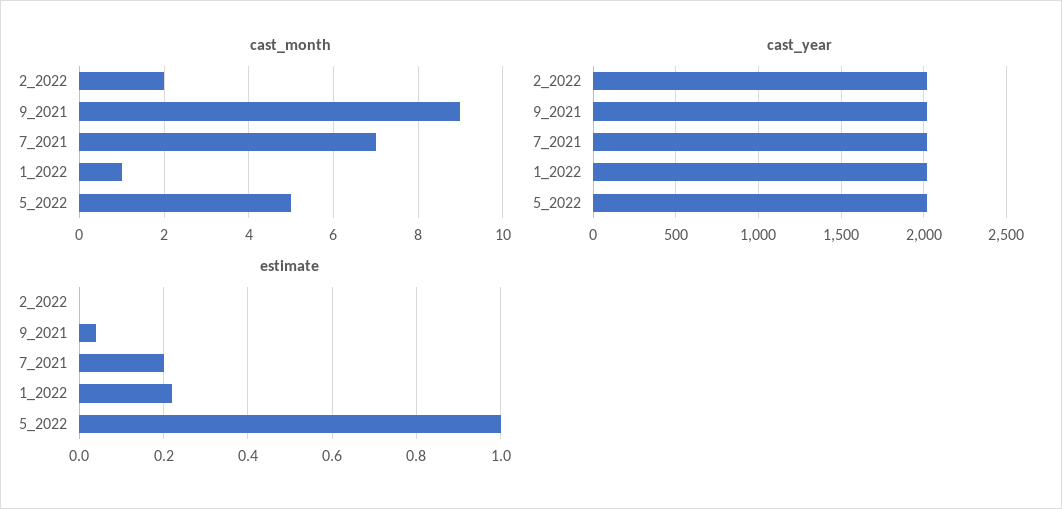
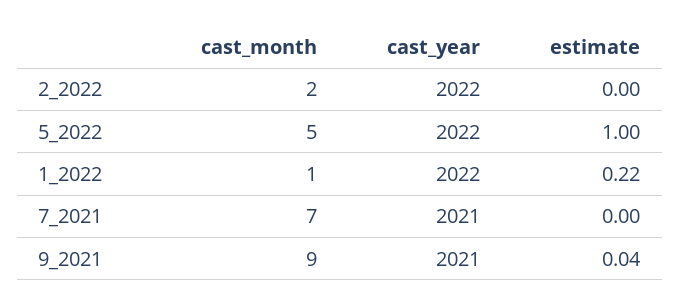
  {
    "cast_month": {
      "2_2022": 2,
      "9_2021": 9,
      "7_2021": 7,
      "1_2022": 1,
      "5_2022": 5
    },
    "cast_year": {
      "2_2022": 2022,
      "9_2021": 2021,
      "7_2021": 2021,
      "1_2022": 2022,
      "5_2022": 2022
    },
    "estimate": {
      "2_2022": 0,
      "9_2021": 0.04,
-     "7_2021": 0.2,
+     "7_2021": 0,
      "1_2022": 0.22,
      "5_2022": 1
    }
  }

